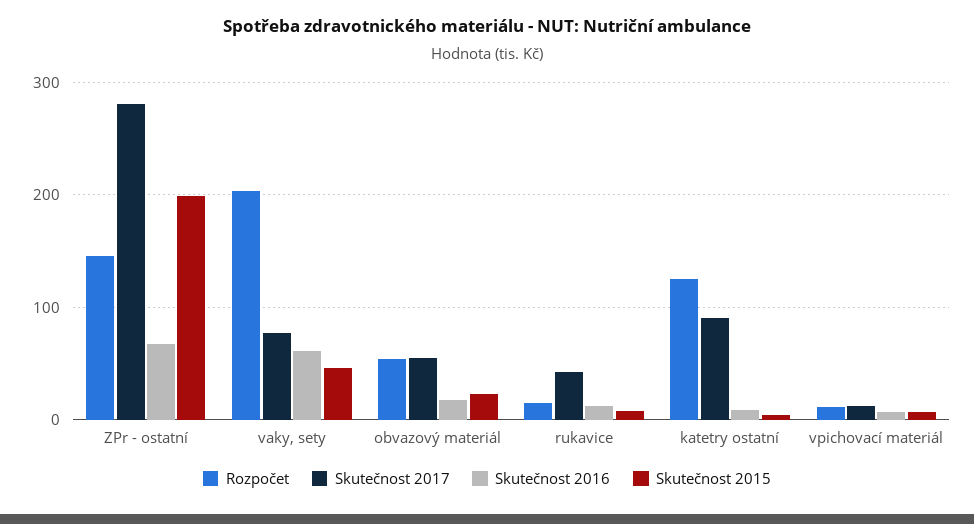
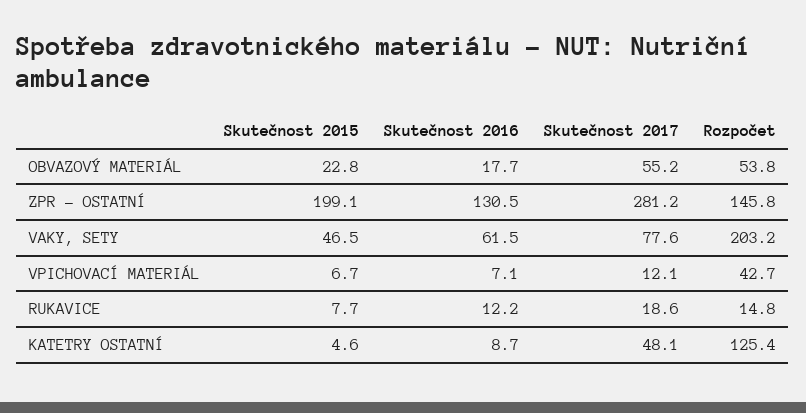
  {
    "Rozpočet": {
      "ZPr - ostatní": 145.8,
      "vaky, sety": 203.2,
      "obvazový materiál": 53.8,
      "rukavice": 14.8,
      "katetry ostatní": 125.4,
-     "vpichovací materiál": 10
+     "vpichovací materiál": 42.7
    },
    "Skutečnost 2017": {
      "ZPr - ostatní": 281.2,
      "vaky, sety": 77.6,
      "obvazový materiál": 55.2,
-     "rukavice": 40,
+     "rukavice": 18.6,
-     "katetry ostatní": 90,
+     "katetry ostatní": 48.1,
      "vpichovací materiál": 12.1
    },
    "Skutečnost 2016": {
-     "ZPr - ostatní": 70,
+     "ZPr - ostatní": 130.5,
      "vaky, sety": 61.5,
      "obvazový materiál": 17.7,
      "rukavice": 12.2,
      "katetry ostatní": 8.7,
      "vpichovací materiál": 7.1
    },
    "Skutečnost 2015": {
      "ZPr - ostatní": 199.1,
      "vaky, sety": 46.5,
      "obvazový materiál": 22.8,
      "rukavice": 7.7,
      "katetry ostatní": 4.6,
      "vpichovací materiál": 6.7
    }
  }

